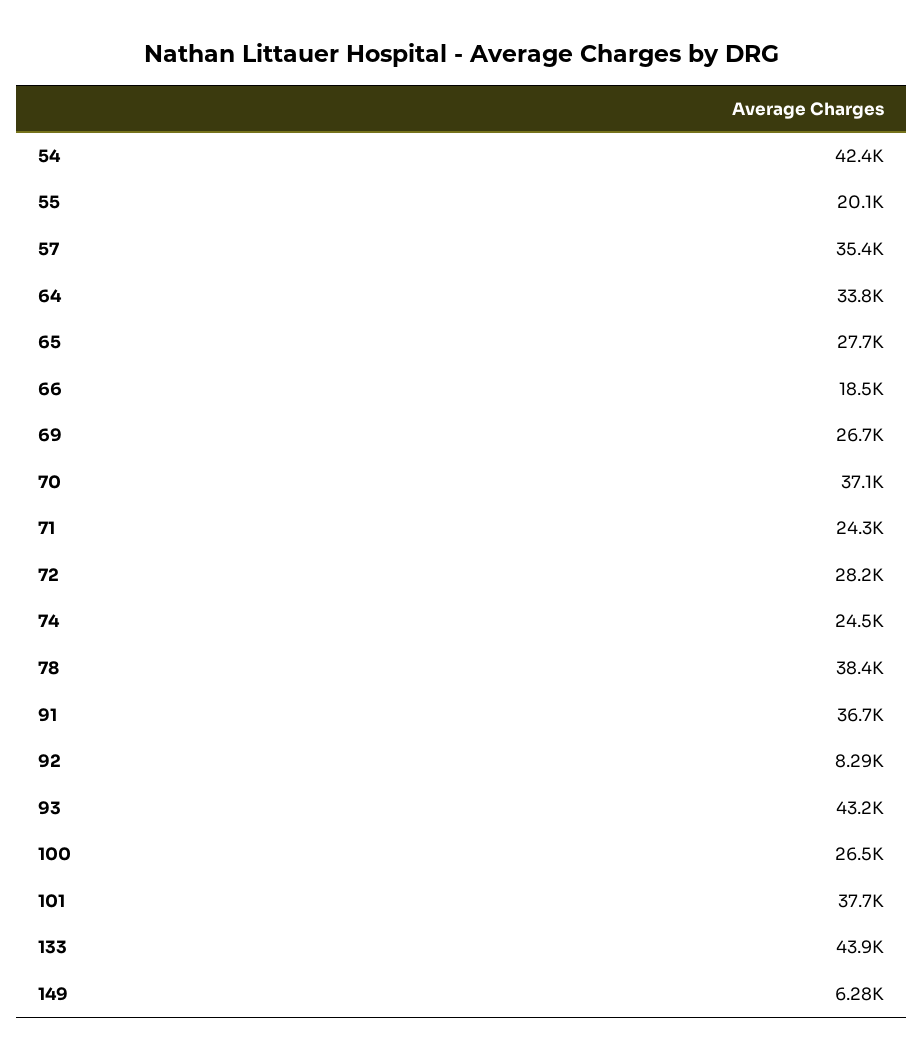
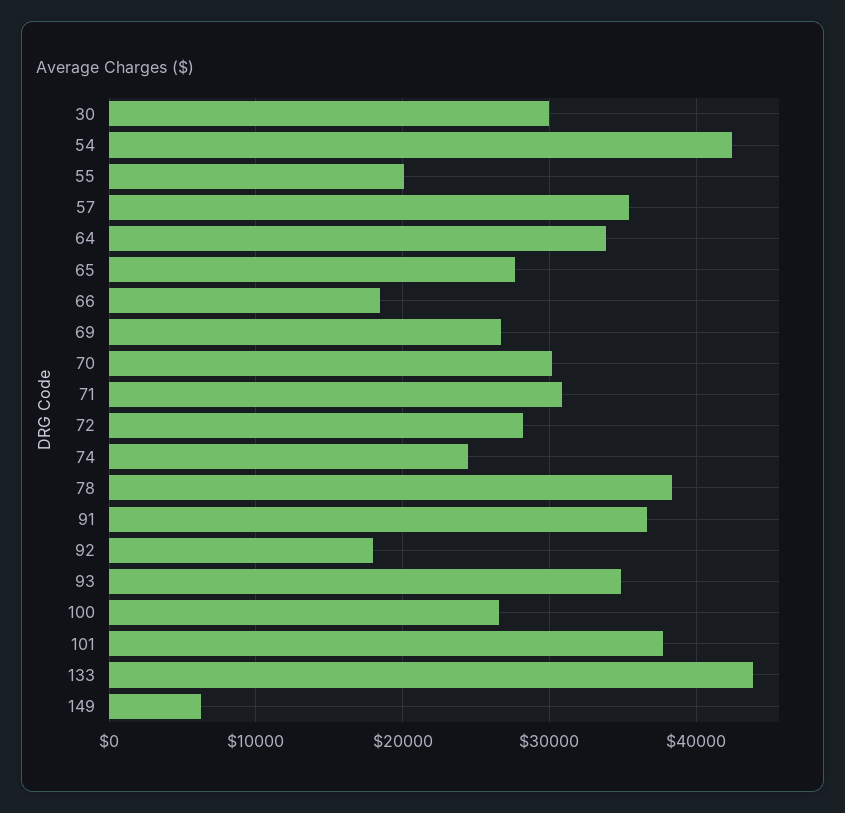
  {
    "54": 42400,
    "55": 20100,
    "57": 35400,
    "64": 33800,
    "65": 27700,
    "66": 18500,
    "69": 26700,
-   "70": 37100,
+   "70": 30000,
-   "71": 24300,
+   "71": 31000,
    "72": 28200,
    "74": 24500,
    "78": 38400,
    "91": 36700,
-   "92": 8290,
+   "92": 18000,
-   "93": 43200,
+   "93": 35000,
    "100": 26500,
    "101": 37700,
    "133": 43900,
-   "149": 6280
+   "149": 6280,
+   "30": 30000
  }

